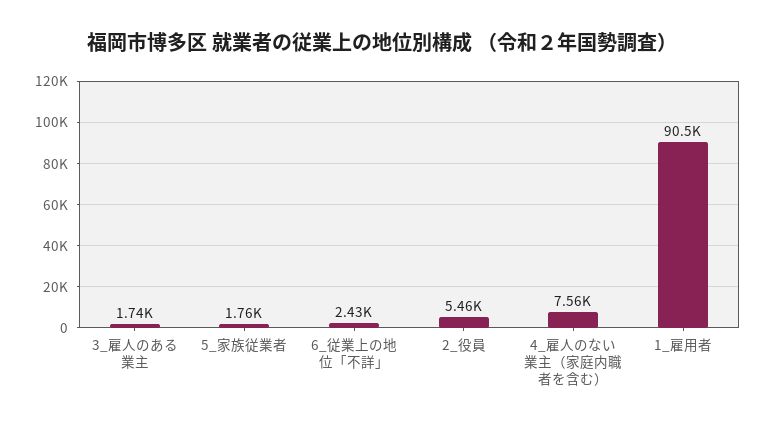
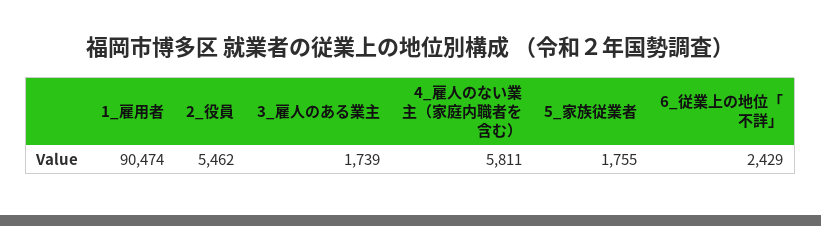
  {
    "3_雇人のある業主": 1739,
    "5_家族従業者": 1755,
    "6_従業上の地位「不詳」": 2429,
    "2_役員": 5462,
-   "4_雇人のない業主（家庭内職者を含む）": 7560,
+   "4_雇人のない業主（家庭内職者を含む）": 5811,
    "1_雇用者": 90474
  }

